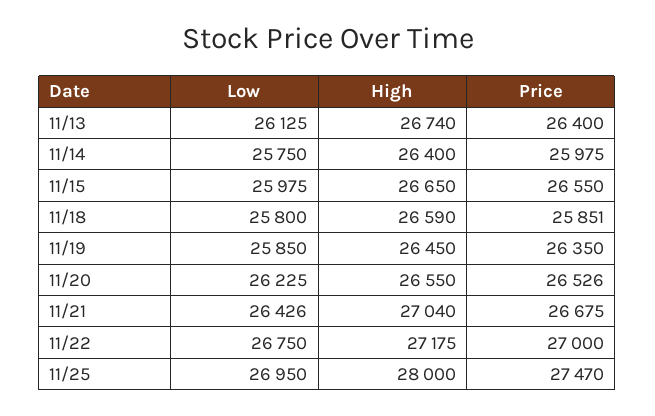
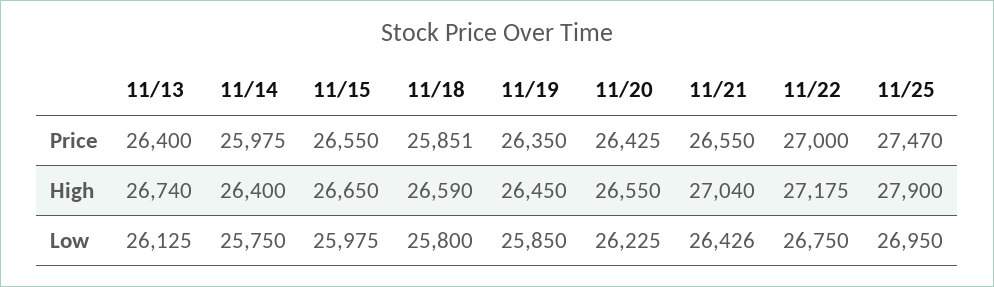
  {
    "Low": {
      "11/13": 26125,
      "11/14": 25750,
      "11/15": 25975,
      "11/18": 25800,
      "11/19": 25850,
      "11/20": 26225,
      "11/21": 26426,
      "11/22": 26750,
      "11/25": 26950
    },
    "High": {
      "11/13": 26740,
      "11/14": 26400,
      "11/15": 26650,
      "11/18": 26590,
      "11/19": 26450,
      "11/20": 26550,
      "11/21": 27040,
      "11/22": 27175,
-     "11/25": 28000
+     "11/25": 27900
    },
    "Price": {
      "11/13": 26400,
      "11/14": 25975,
      "11/15": 26550,
      "11/18": 25851,
      "11/19": 26350,
-     "11/20": 26526,
+     "11/20": 26425,
-     "11/21": 26675,
+     "11/21": 26550,
      "11/22": 27000,
      "11/25": 27470
    }
  }

